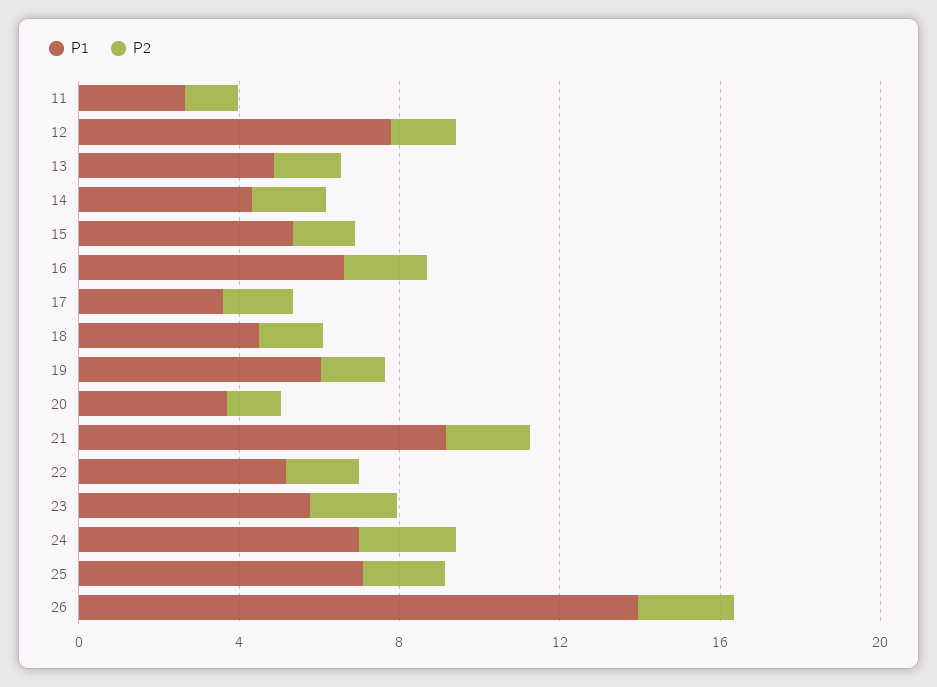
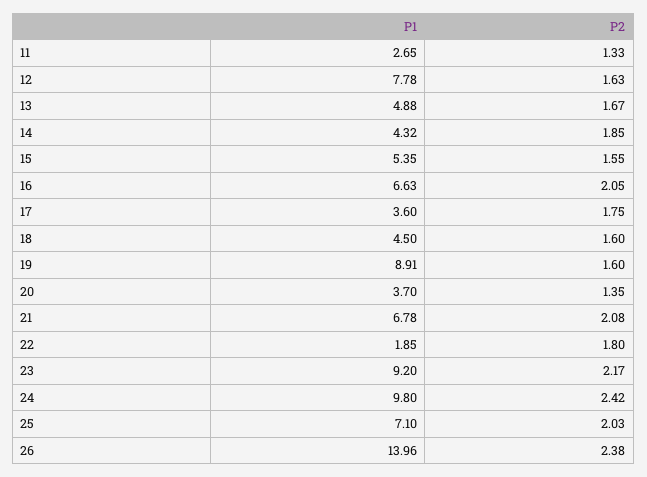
  {
    "P1": {
      "11": 2.65,
      "12": 7.78,
      "13": 4.88,
      "14": 4.32,
      "15": 5.35,
      "16": 6.63,
      "17": 3.6,
      "18": 4.5,
-     "19": 6,
+     "19": 8.91,
      "20": 3.7,
-     "21": 9,
+     "21": 6.78,
-     "22": 5,
+     "22": 1.85,
-     "23": 6,
+     "23": 9.2,
-     "24": 7,
+     "24": 9.8,
      "25": 7.1,
      "26": 13.96
    },
    "P2": {
      "11": 1.33,
      "12": 1.63,
      "13": 1.67,
      "14": 1.85,
      "15": 1.55,
      "16": 2.05,
      "17": 1.75,
      "18": 1.6,
      "19": 1.6,
      "20": 1.35,
      "21": 2.08,
      "22": 1.8,
      "23": 2.17,
      "24": 2.42,
      "25": 2.03,
      "26": 2.38
    }
  }

